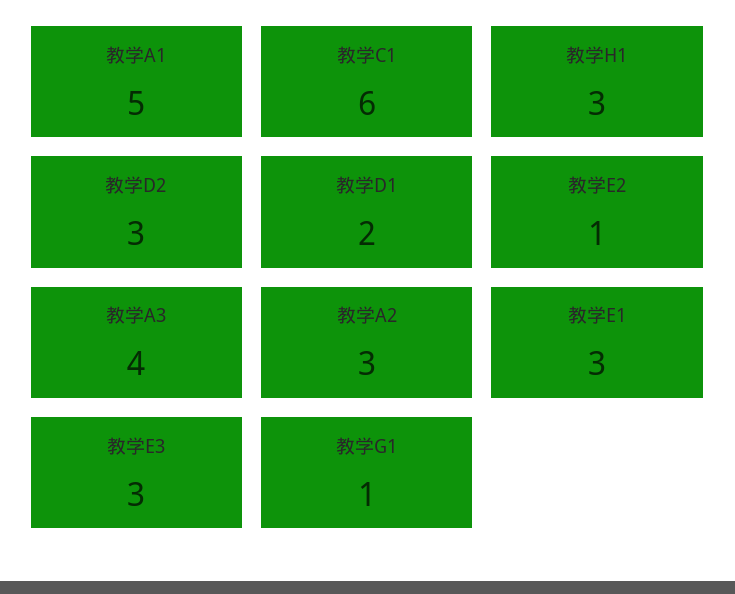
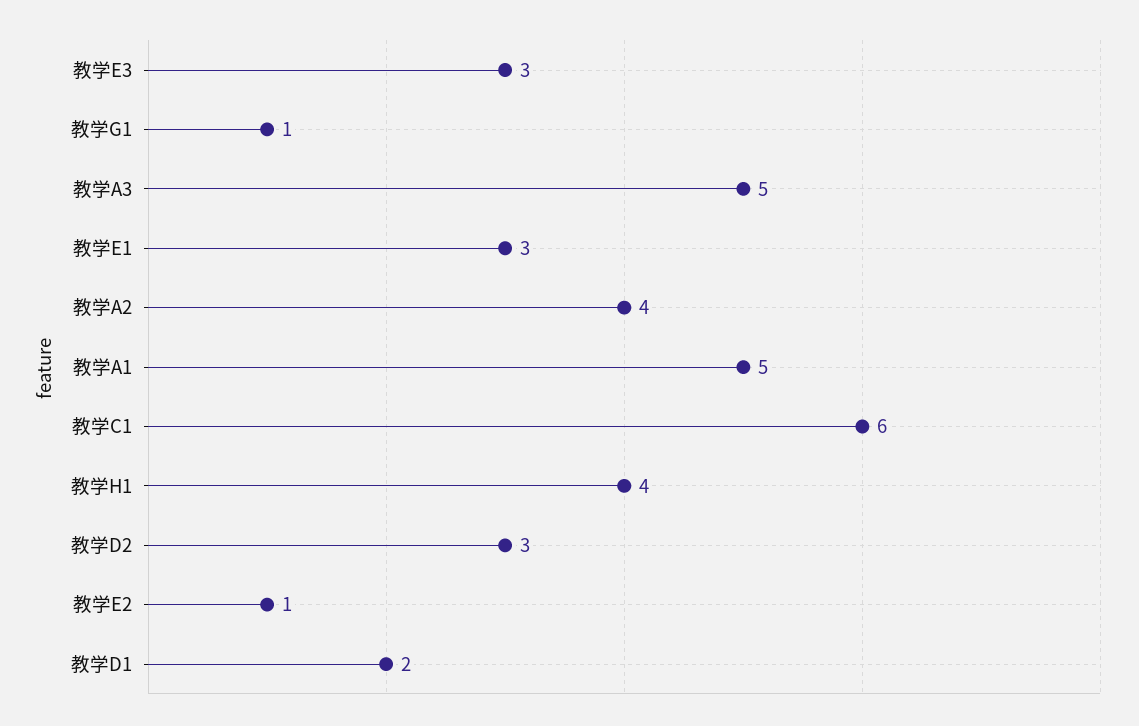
  {
    "教学A1": 5,
    "教学C1": 6,
-   "教学H1": 3,
+   "教学H1": 4,
    "教学D2": 3,
    "教学D1": 2,
    "教学E2": 1,
-   "教学A3": 4,
+   "教学A3": 5,
-   "教学A2": 3,
+   "教学A2": 4,
    "教学E1": 3,
    "教学E3": 3,
    "教学G1": 1
  }

